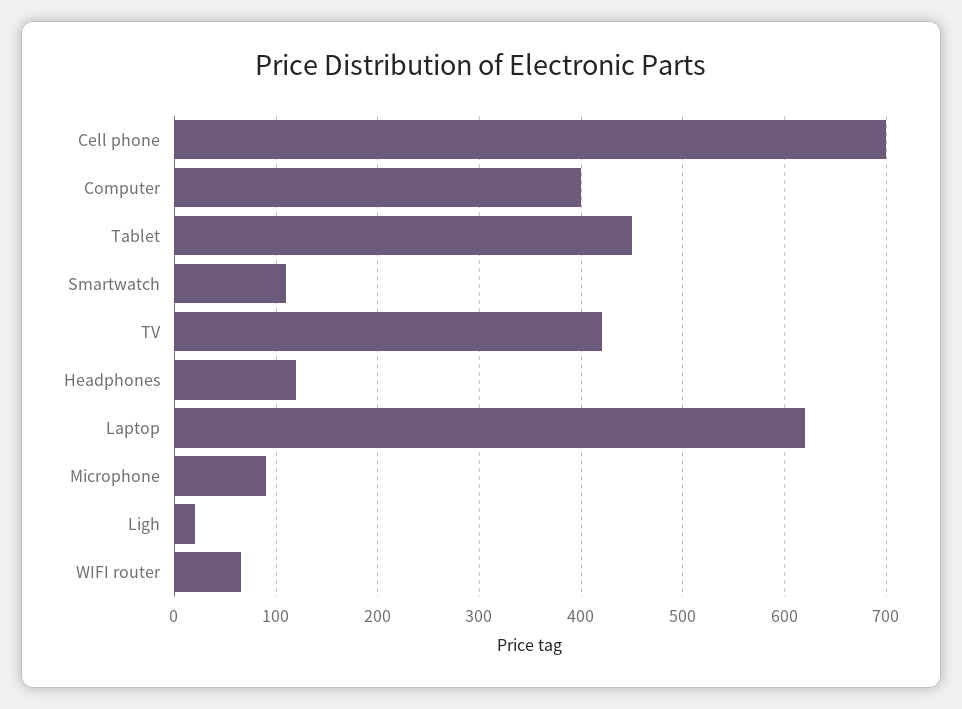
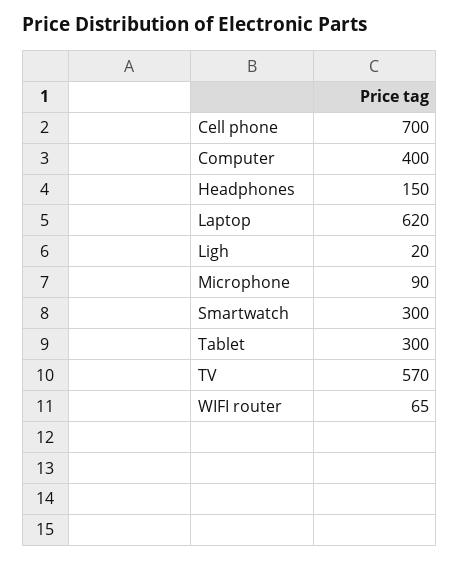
  {
    "Cell phone": 700,
    "Computer": 400,
-   "Tablet": 450,
+   "Tablet": 300,
-   "Smartwatch": 110,
+   "Smartwatch": 300,
-   "TV": 420,
+   "TV": 570,
-   "Headphones": 120,
+   "Headphones": 150,
    "Laptop": 620,
    "Microphone": 90,
    "Ligh": 20,
    "WIFI router": 65
  }

